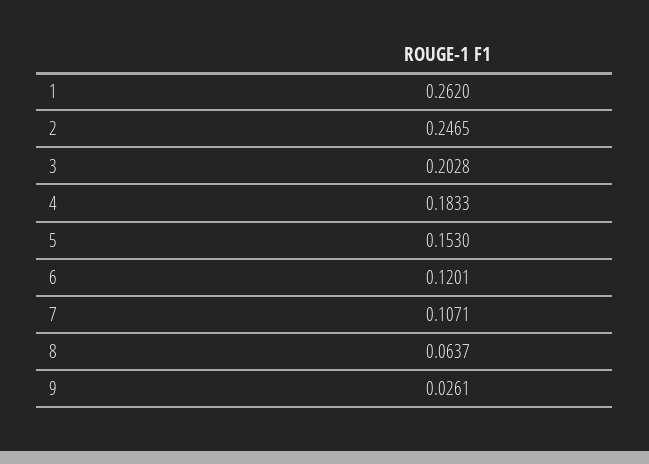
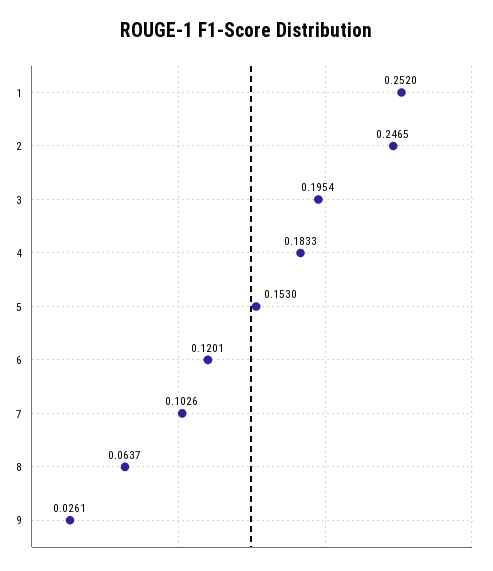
  {
-   "1": 0.262,
+   "1": 0.252,
    "2": 0.2465,
-   "3": 0.2028,
+   "3": 0.1954,
    "4": 0.1833,
    "5": 0.153,
    "6": 0.1201,
-   "7": 0.1071,
+   "7": 0.1026,
    "8": 0.0637,
    "9": 0.0261
  }

